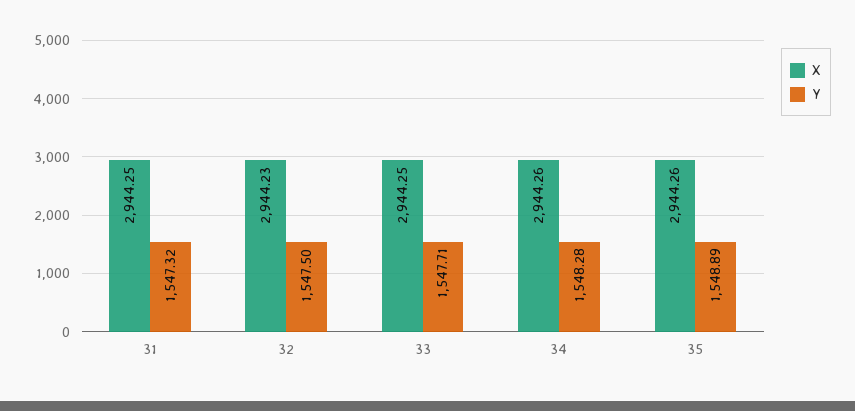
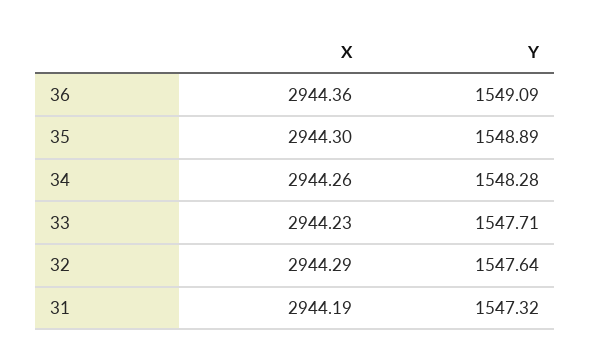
  {
    "X": {
-     "31": 2944.25,
+     "31": 2944.19,
-     "32": 2944.23,
+     "32": 2944.29,
-     "33": 2944.25,
+     "33": 2944.23,
      "34": 2944.26,
-     "35": 2944.26
+     "35": 2944.3,
+     "36": 2944.36
    },
    "Y": {
      "31": 1547.32,
-     "32": 1547.5,
+     "32": 1547.64,
      "33": 1547.71,
      "34": 1548.28,
-     "35": 1548.89
+     "35": 1548.89,
+     "36": 1549.09
    }
  }

